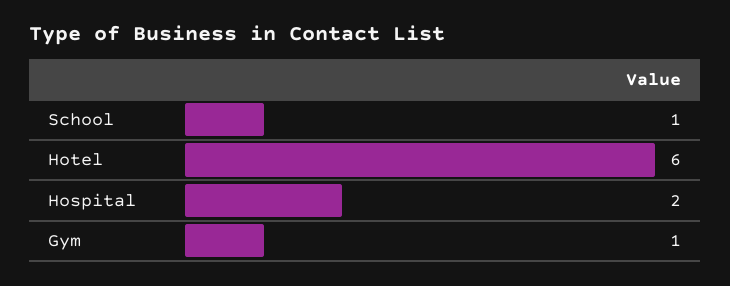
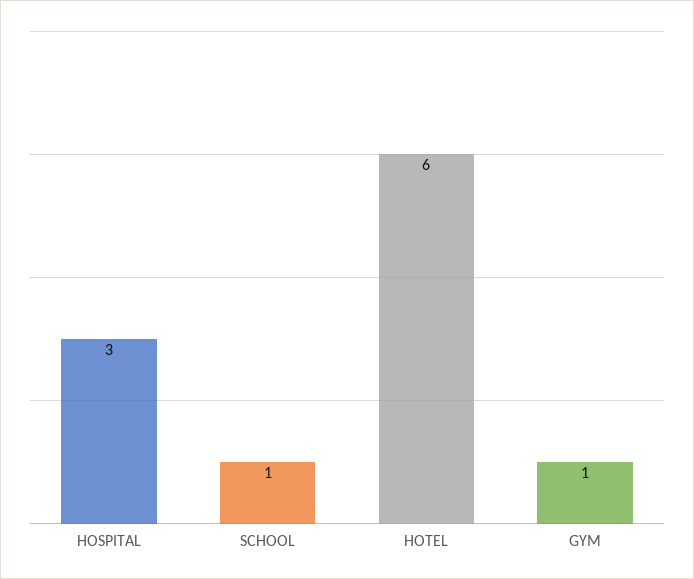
  {
    "School": 1,
    "Hotel": 6,
-   "Hospital": 2,
+   "Hospital": 3,
    "Gym": 1
  }

